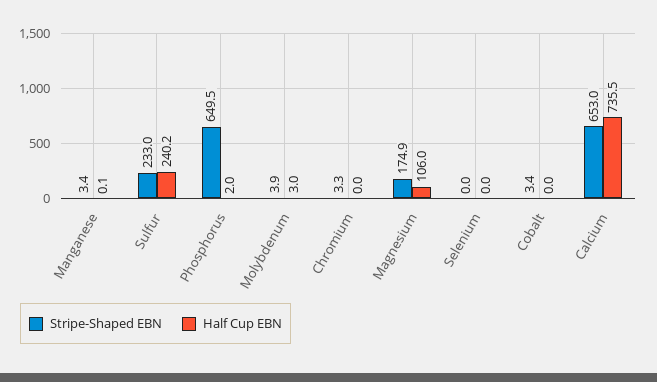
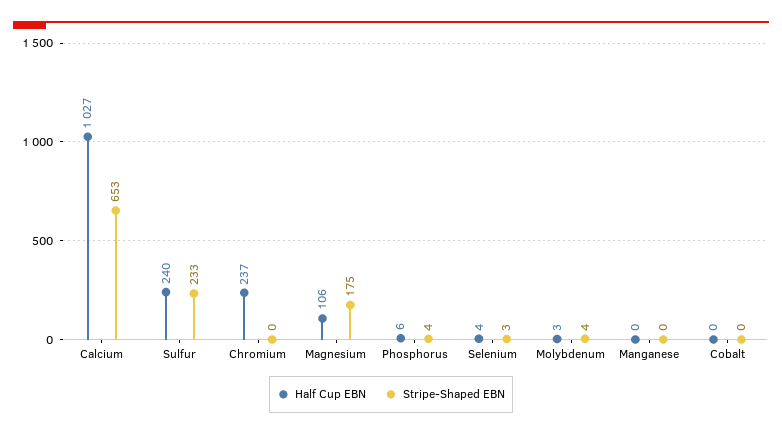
  {
    "Stripe-Shaped EBN": {
-     "Manganese": 3.4,
+     "Manganese": 0,
      "Sulfur": 233,
-     "Phosphorus": 649.5,
+     "Phosphorus": 4,
      "Molybdenum": 3.9,
-     "Chromium": 3.3,
+     "Chromium": 0,
      "Magnesium": 174.9,
-     "Selenium": 0,
+     "Selenium": 3,
-     "Cobalt": 3.4,
+     "Cobalt": 0,
      "Calcium": 653
    },
    "Half Cup EBN": {
      "Manganese": 0.1,
      "Sulfur": 240.2,
-     "Phosphorus": 2,
+     "Phosphorus": 6,
      "Molybdenum": 3,
-     "Chromium": 0,
+     "Chromium": 237,
      "Magnesium": 106,
-     "Selenium": 0,
+     "Selenium": 4,
      "Cobalt": 0,
-     "Calcium": 735.5
+     "Calcium": 1027
    }
  }

